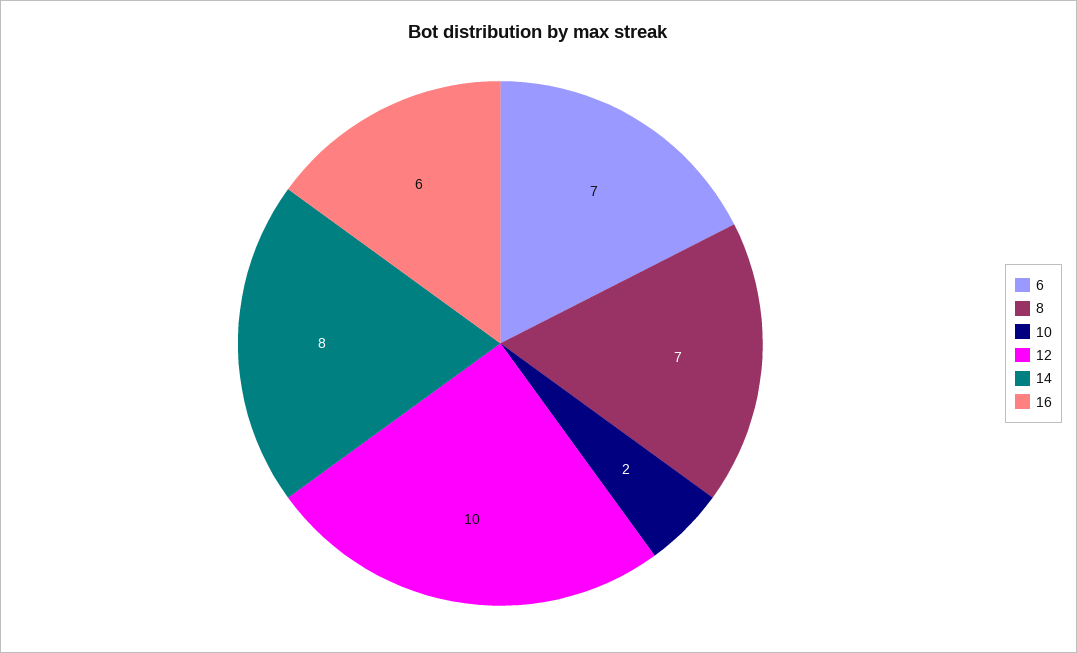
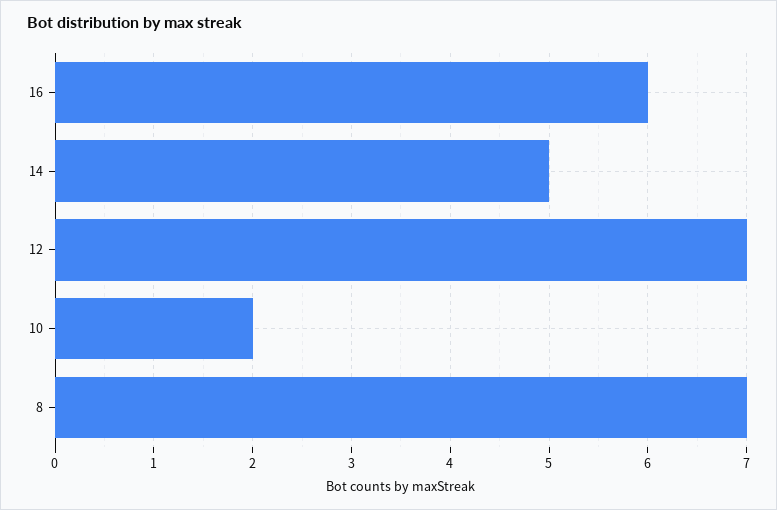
  {
-   "6": 7,
    "8": 7,
    "10": 2,
-   "12": 10,
+   "12": 7,
-   "14": 8,
+   "14": 5,
    "16": 6
  }

